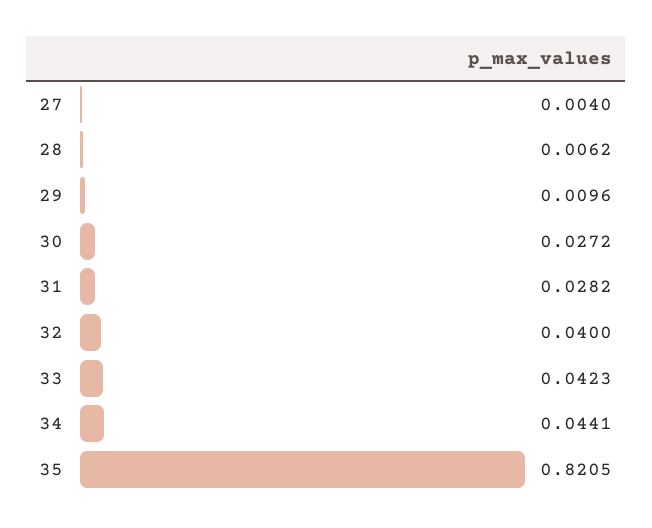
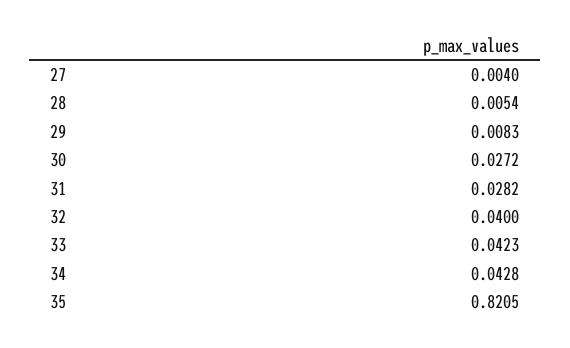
  {
    "27": 0.004,
-   "28": 0.0062,
+   "28": 0.0054,
-   "29": 0.0096,
+   "29": 0.0083,
    "30": 0.0272,
    "31": 0.0282,
    "32": 0.04,
    "33": 0.0423,
-   "34": 0.0441,
+   "34": 0.0428,
    "35": 0.8205
  }

